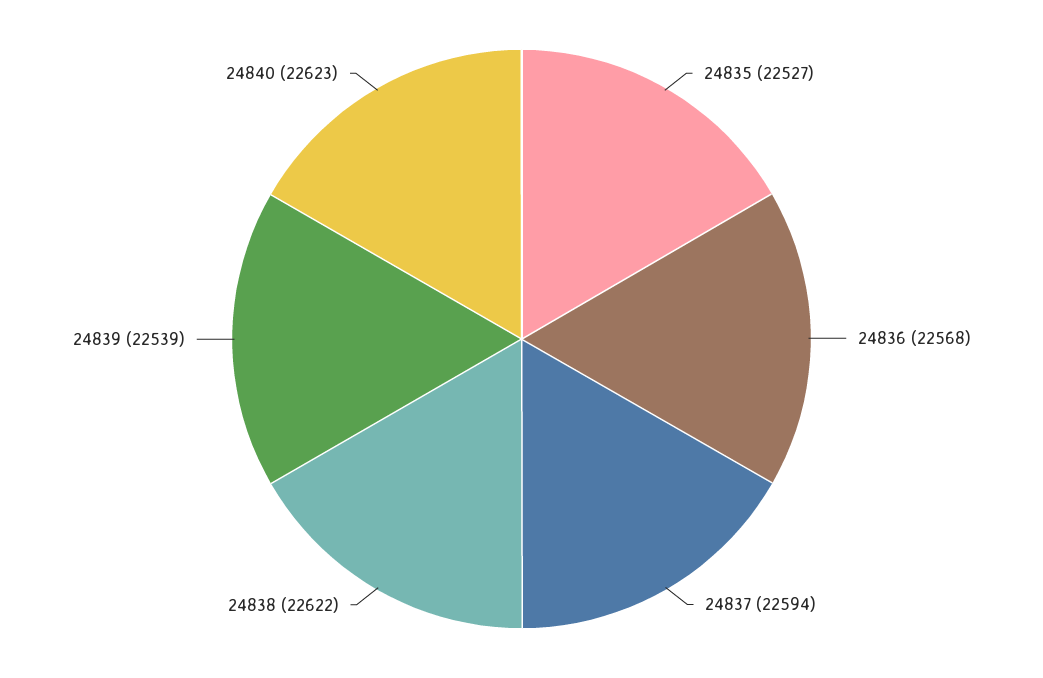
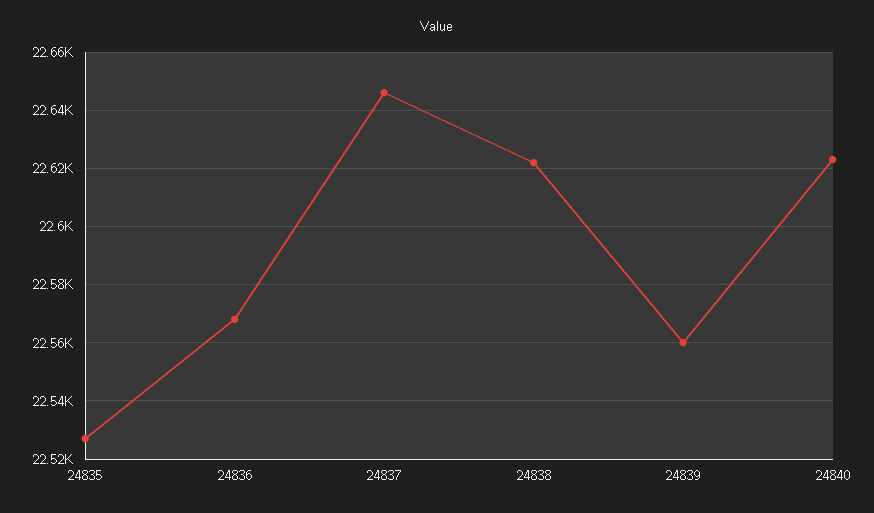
  {
    "24835": 22527,
    "24836": 22568,
-   "24837": 22594,
+   "24837": 22645,
    "24838": 22622,
-   "24839": 22539,
+   "24839": 22560,
    "24840": 22623
  }

